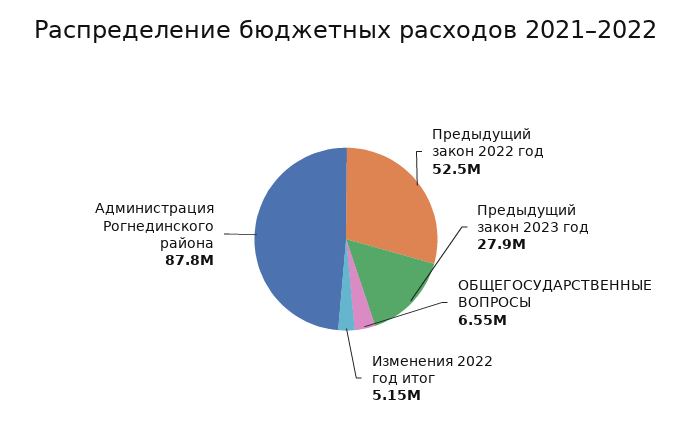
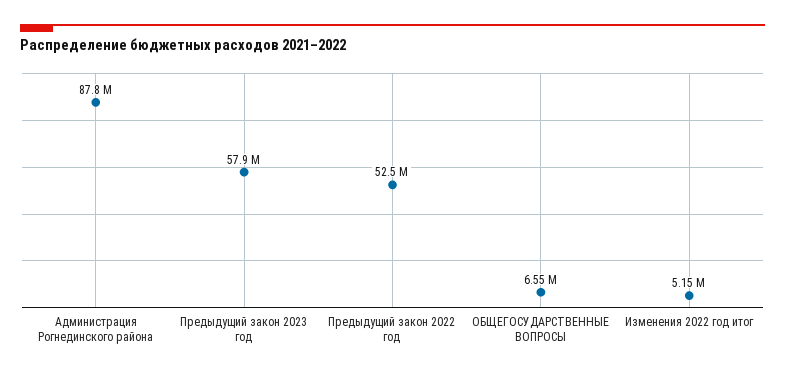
  {
    "Предыдущий закон 2022 год": 52500000,
-   "Предыдущий закон 2023 год": 27900000,
+   "Предыдущий закон 2023 год": 57900000,
    "ОБЩЕГОСУДАРСТВЕННЫЕ ВОПРОСЫ": 6550000,
    "Изменения 2022 год итог": 5150000,
    "Администрация Рогнединского района": 87800000
  }

